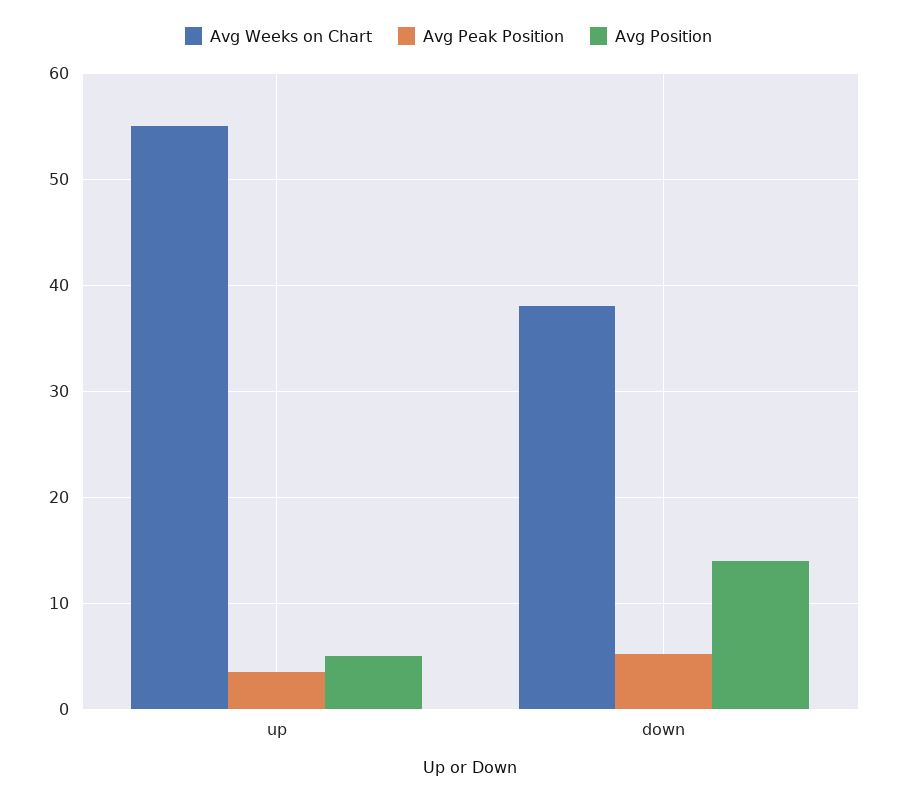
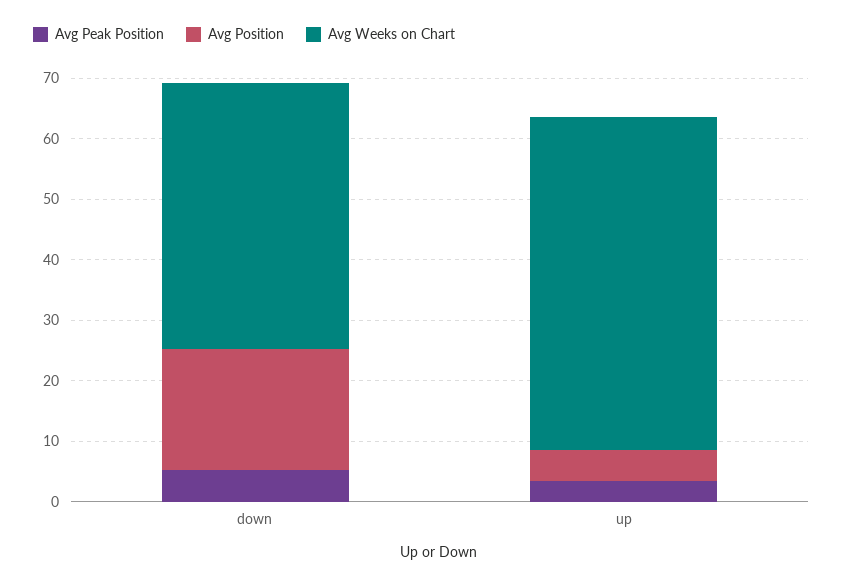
  {
    "Avg Weeks on Chart": {
      "up": 55,
-     "down": 38
+     "down": 44
    },
    "Avg Peak Position": {
      "up": 4,
      "down": 5
    },
    "Avg Position": {
      "up": 5,
-     "down": 14
+     "down": 20
    }
  }

